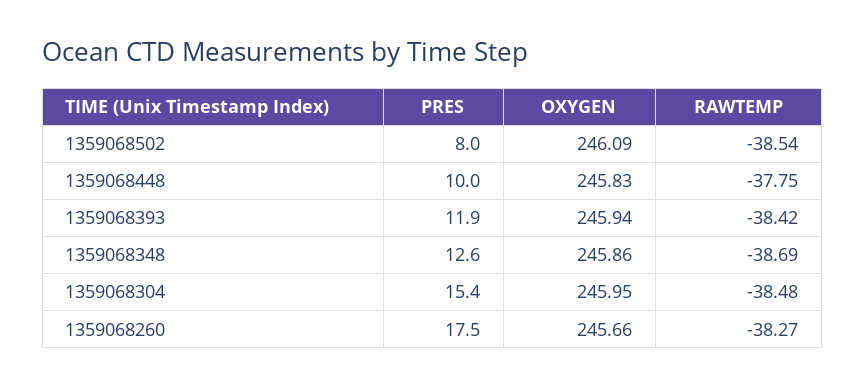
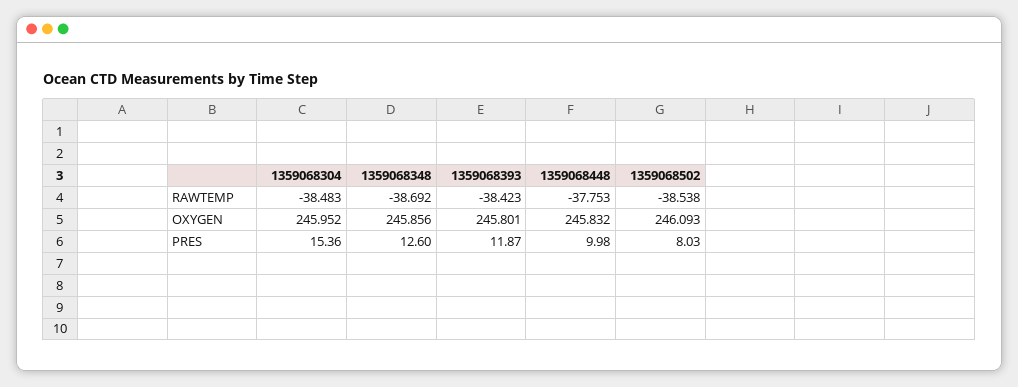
  {
    "PRES": {
      "1359068502": 8.03,
      "1359068448": 9.98,
      "1359068393": 11.87,
      "1359068348": 12.6,
-     "1359068304": 15.36,
+     "1359068304": 15.36
-     "1359068260": 17.5
    },
    "OXYGEN": {
      "1359068502": 246.093,
      "1359068448": 245.832,
-     "1359068393": 245.94,
+     "1359068393": 245.801,
      "1359068348": 245.856,
-     "1359068304": 245.952,
+     "1359068304": 245.952
-     "1359068260": 245.66
    },
    "RAWTEMP": {
      "1359068502": -38.538,
      "1359068448": -37.753,
      "1359068393": -38.423,
      "1359068348": -38.692,
-     "1359068304": -38.483,
+     "1359068304": -38.483
-     "1359068260": -38.27
    }
  }

